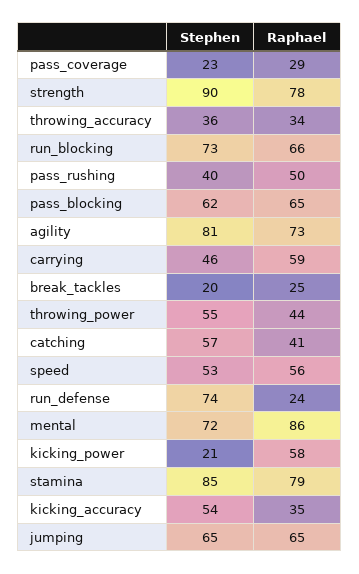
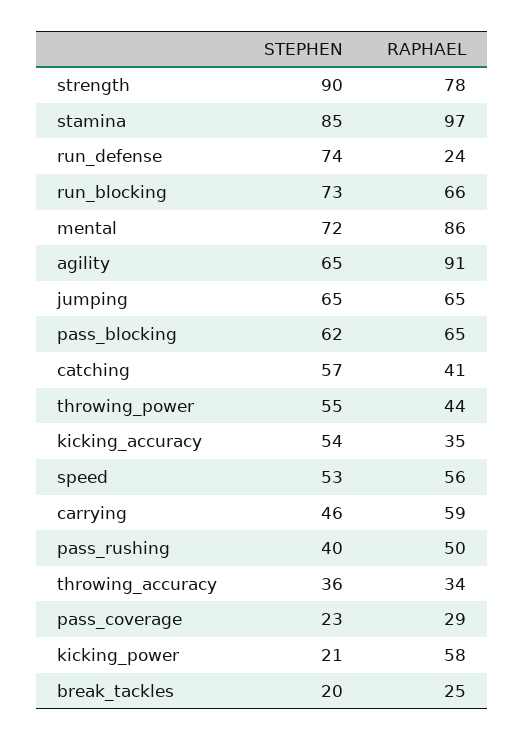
  {
    "Stephen": {
      "pass_coverage": 23,
      "strength": 90,
      "throwing_accuracy": 36,
      "run_blocking": 73,
      "pass_rushing": 40,
      "pass_blocking": 62,
-     "agility": 81,
+     "agility": 65,
      "carrying": 46,
      "break_tackles": 20,
      "throwing_power": 55,
      "catching": 57,
      "speed": 53,
      "run_defense": 74,
      "mental": 72,
      "kicking_power": 21,
      "stamina": 85,
      "kicking_accuracy": 54,
      "jumping": 65
    },
    "Raphael": {
      "pass_coverage": 29,
      "strength": 78,
      "throwing_accuracy": 34,
      "run_blocking": 66,
      "pass_rushing": 50,
      "pass_blocking": 65,
-     "agility": 73,
+     "agility": 91,
      "carrying": 59,
      "break_tackles": 25,
      "throwing_power": 44,
      "catching": 41,
      "speed": 56,
      "run_defense": 24,
      "mental": 86,
      "kicking_power": 58,
-     "stamina": 79,
+     "stamina": 97,
      "kicking_accuracy": 35,
      "jumping": 65
    }
  }

